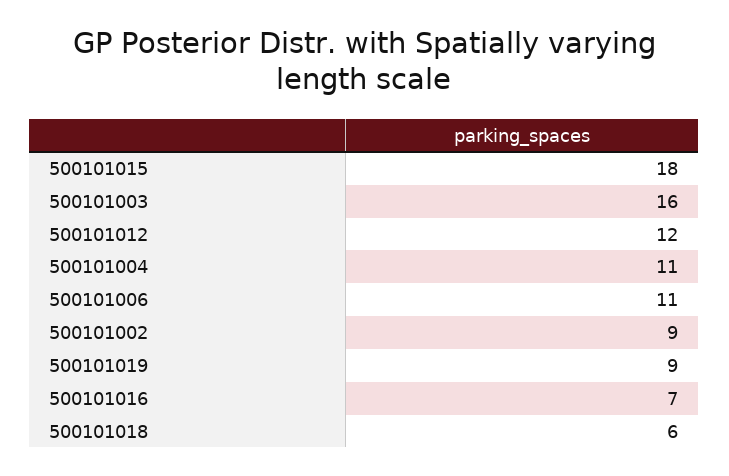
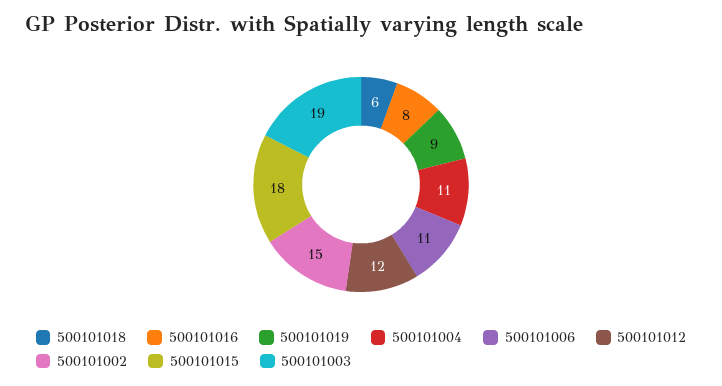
  {
    "500101015": 18,
-   "500101003": 16,
+   "500101003": 19,
    "500101012": 12,
    "500101004": 11,
    "500101006": 11,
-   "500101002": 9,
+   "500101002": 15,
    "500101019": 9,
-   "500101016": 7,
+   "500101016": 8,
    "500101018": 6
  }

